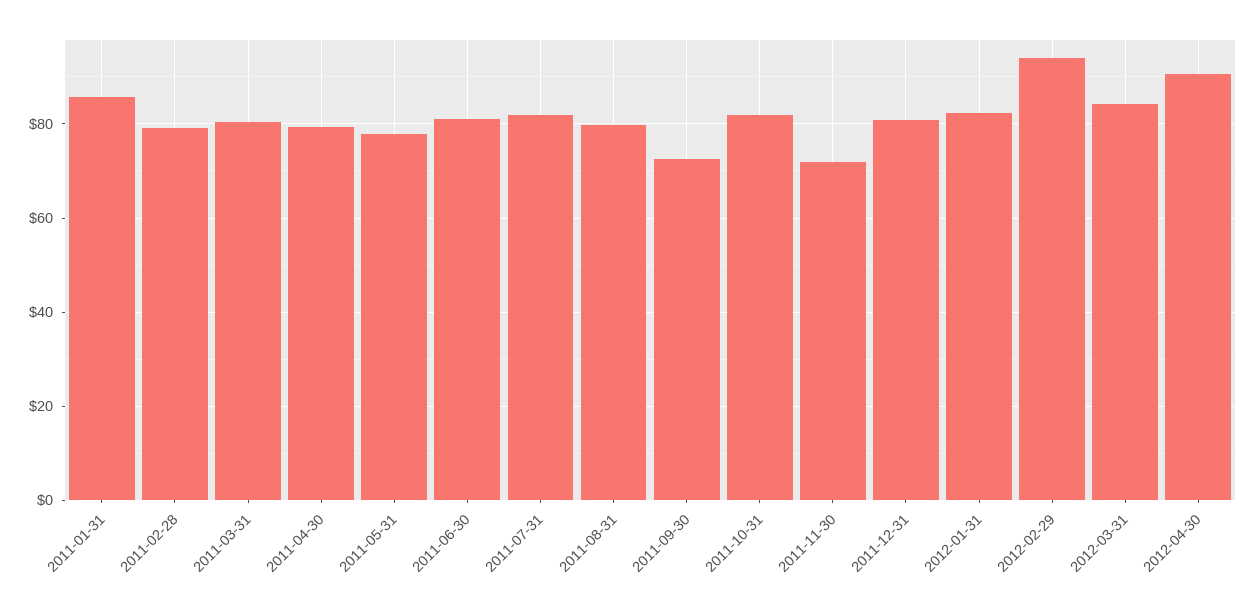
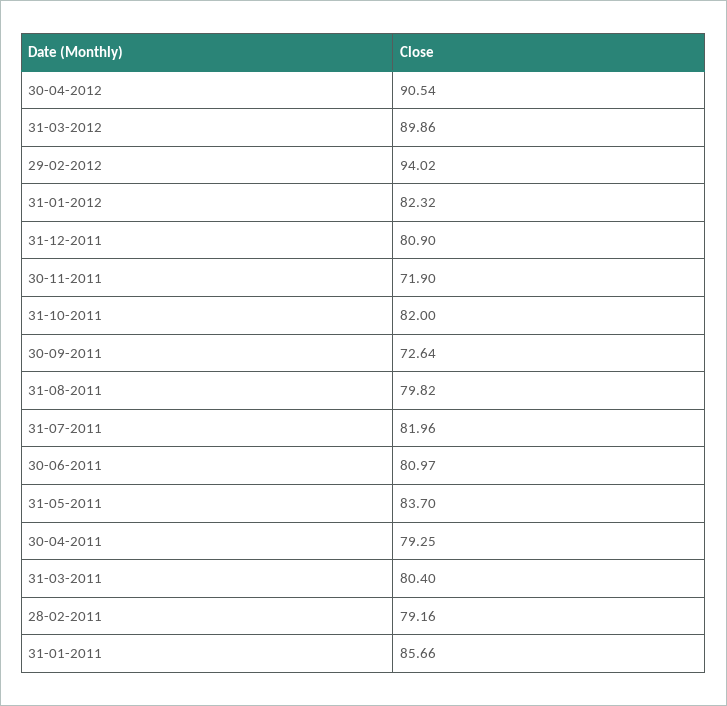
  {
    "2011-01-31": 85.66,
    "2011-02-28": 79.16,
    "2011-03-31": 80.4,
    "2011-04-30": 79.25,
-   "2011-05-31": 78,
+   "2011-05-31": 83.7,
    "2011-06-30": 80.97,
    "2011-07-31": 81.96,
    "2011-08-31": 79.82,
    "2011-09-30": 72.64,
    "2011-10-31": 82,
    "2011-11-30": 71.9,
    "2011-12-31": 80.9,
    "2012-01-31": 82.32,
    "2012-02-29": 94.02,
-   "2012-03-31": 84,
+   "2012-03-31": 89.86,
    "2012-04-30": 90.54
  }

